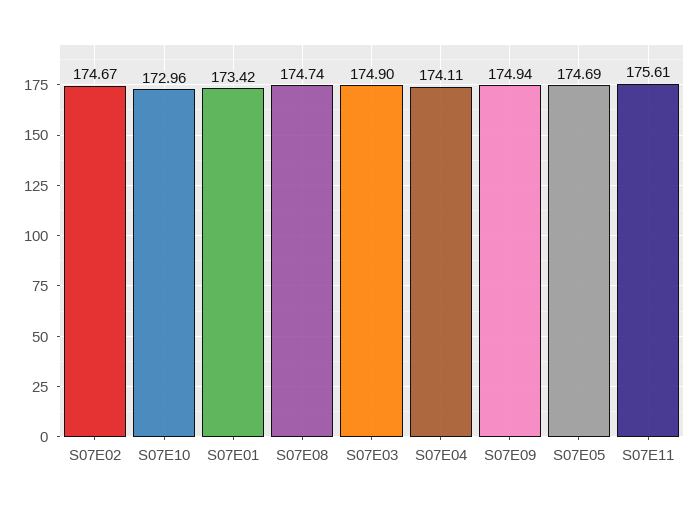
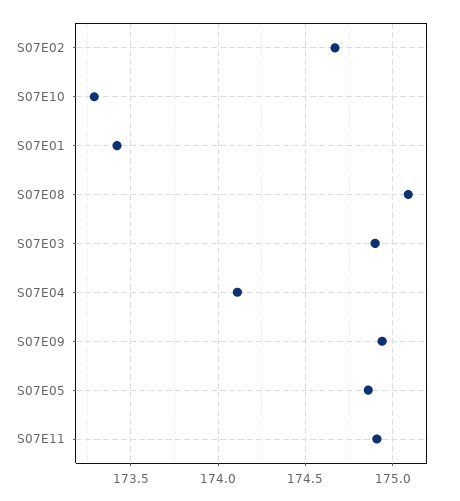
  {
    "S07E02": 174.67,
-   "S07E10": 172.96,
+   "S07E10": 173.3,
    "S07E01": 173.42,
-   "S07E08": 174.74,
+   "S07E08": 175.1,
    "S07E03": 174.9,
    "S07E04": 174.11,
    "S07E09": 174.94,
-   "S07E05": 174.69,
+   "S07E05": 174.85,
-   "S07E11": 175.61
+   "S07E11": 174.9
  }

